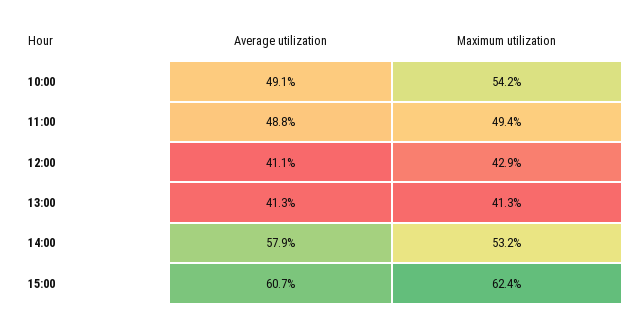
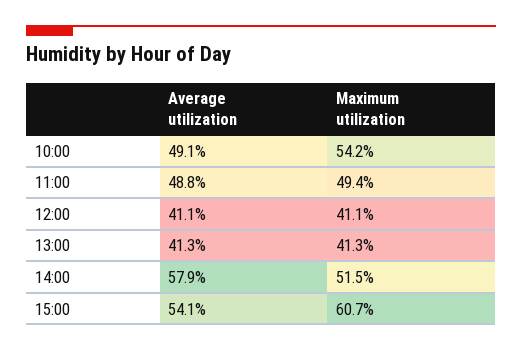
  {
    "Average utilization": {
      "10:00": 49.1,
      "11:00": 48.8,
      "12:00": 41.1,
      "13:00": 41.3,
      "14:00": 57.9,
-     "15:00": 60.7
+     "15:00": 54.1
    },
    "Maximum utilization": {
      "10:00": 54.2,
      "11:00": 49.4,
-     "12:00": 42.9,
+     "12:00": 41.1,
      "13:00": 41.3,
-     "14:00": 53.2,
+     "14:00": 51.5,
-     "15:00": 62.4
+     "15:00": 60.7
    }
  }

